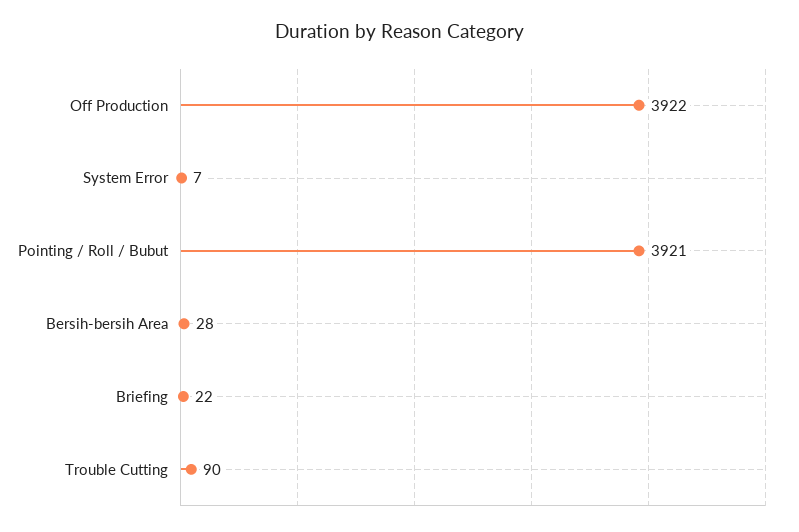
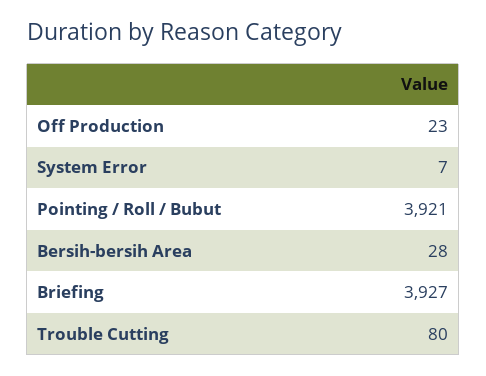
  {
-   "Off Production": 3922,
+   "Off Production": 23,
    "System Error": 7,
    "Pointing / Roll / Bubut": 3921,
    "Bersih-bersih Area": 28,
-   "Briefing": 22,
+   "Briefing": 3927,
-   "Trouble Cutting": 90
+   "Trouble Cutting": 80
  }

